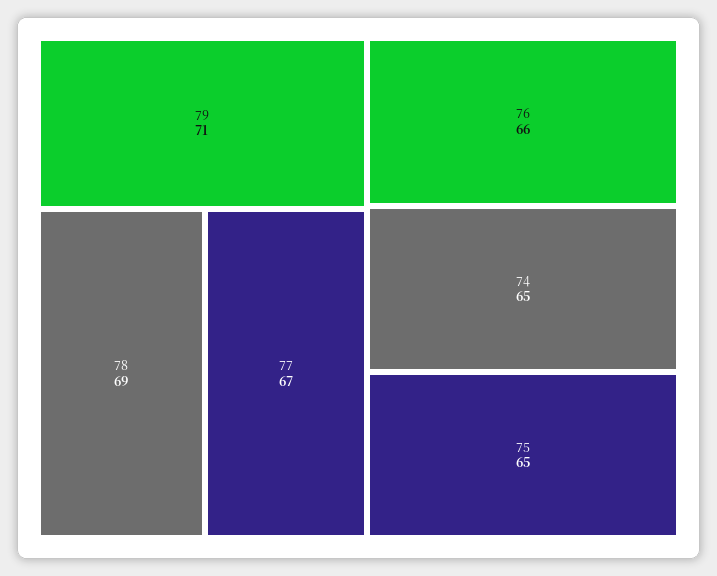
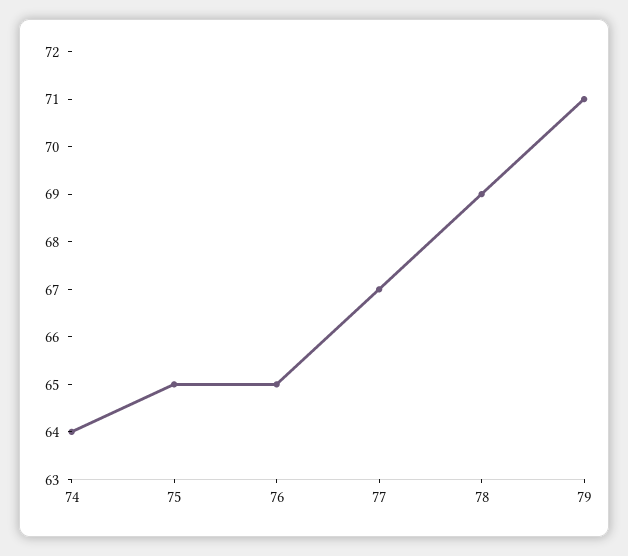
  {
    "79": 71,
    "78": 69,
    "77": 67,
-   "76": 66,
+   "76": 65,
-   "74": 65,
+   "74": 64,
    "75": 65
  }

